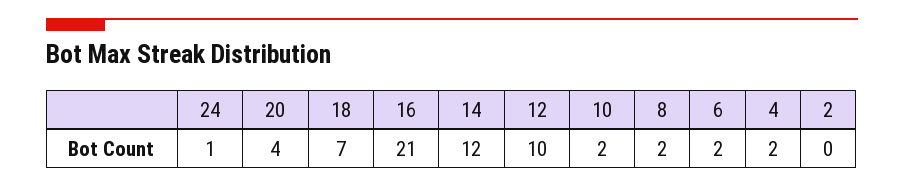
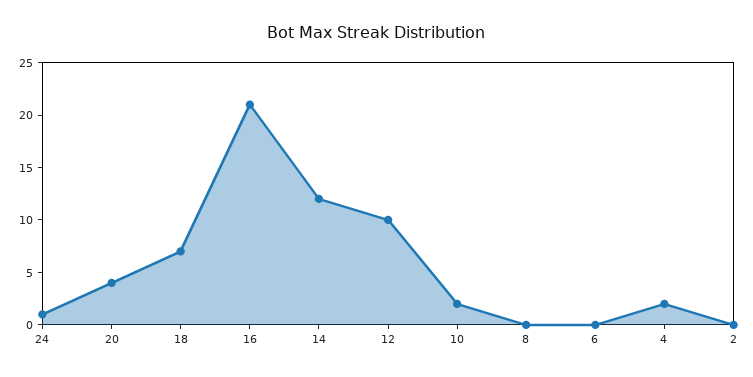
  {
    "24": 1,
    "20": 4,
    "18": 7,
    "16": 21,
    "14": 12,
    "12": 10,
    "10": 2,
-   "8": 2,
+   "8": 0,
-   "6": 2,
+   "6": 0,
    "4": 2,
    "2": 0
  }

